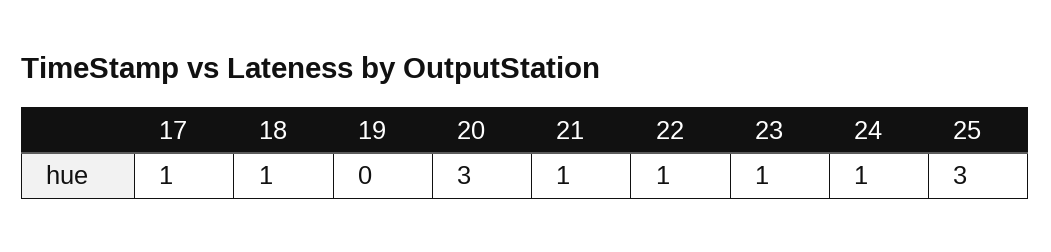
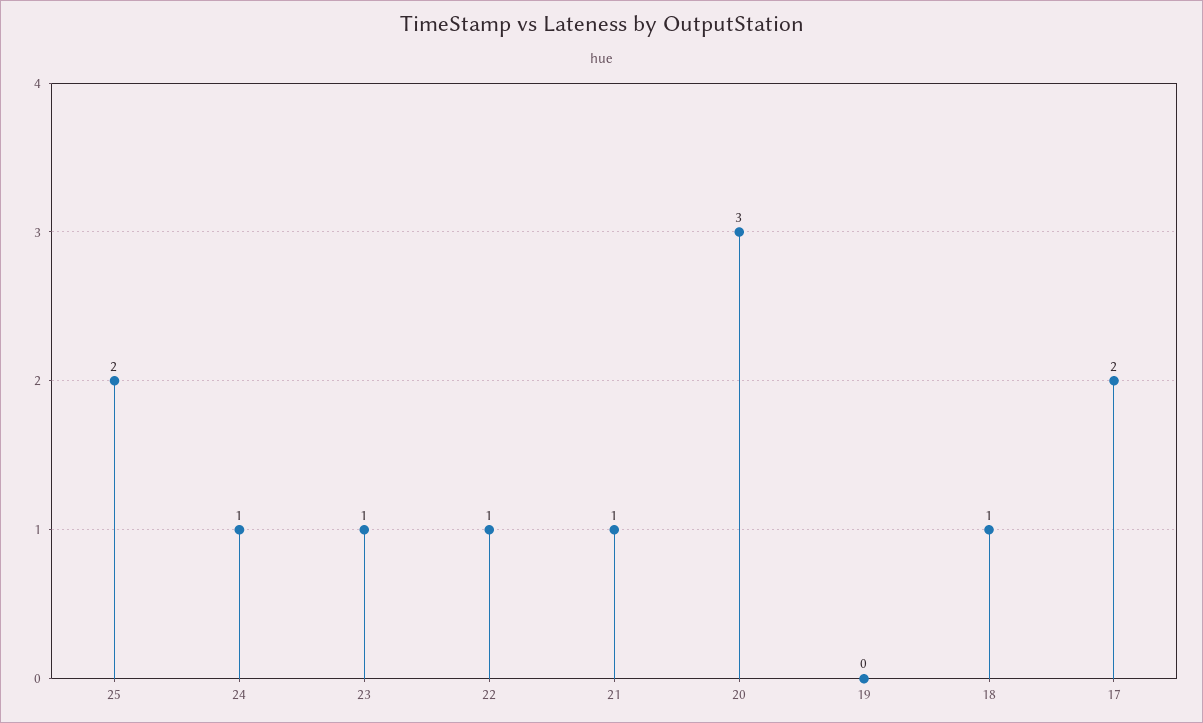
  {
-   "17": 1,
+   "17": 2,
    "18": 1,
    "19": 0,
    "20": 3,
    "21": 1,
    "22": 1,
    "23": 1,
    "24": 1,
-   "25": 3
+   "25": 2
  }

